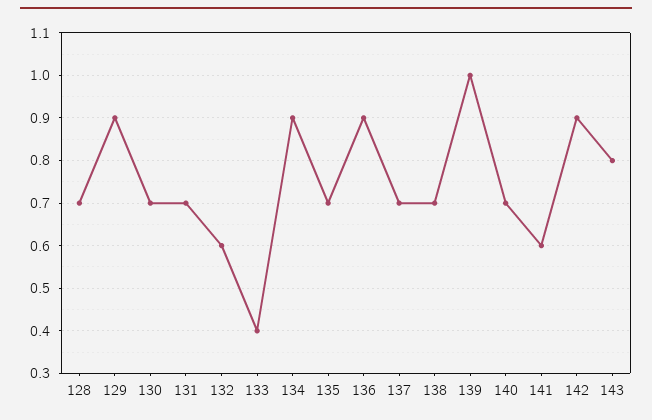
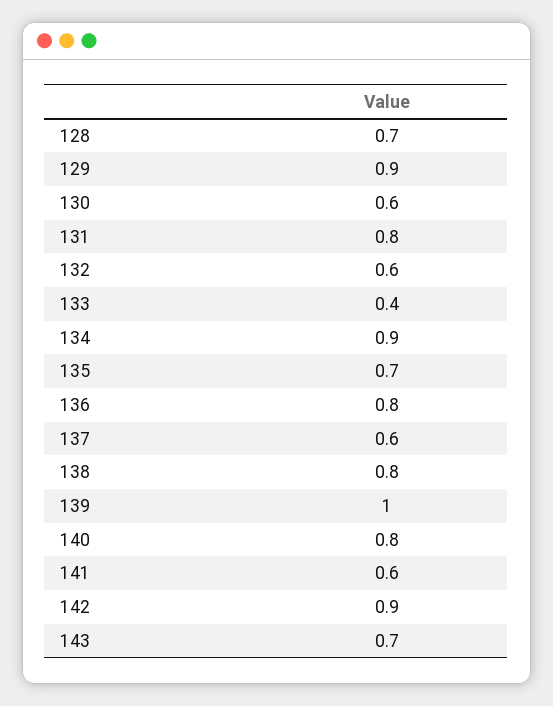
  {
    "128": 0.7,
    "129": 0.9,
-   "130": 0.7,
+   "130": 0.6,
-   "131": 0.7,
+   "131": 0.8,
    "132": 0.6,
    "133": 0.4,
    "134": 0.9,
    "135": 0.7,
-   "136": 0.9,
+   "136": 0.8,
-   "137": 0.7,
+   "137": 0.6,
-   "138": 0.7,
+   "138": 0.8,
    "139": 1,
-   "140": 0.7,
+   "140": 0.8,
    "141": 0.6,
    "142": 0.9,
-   "143": 0.8
+   "143": 0.7
  }

